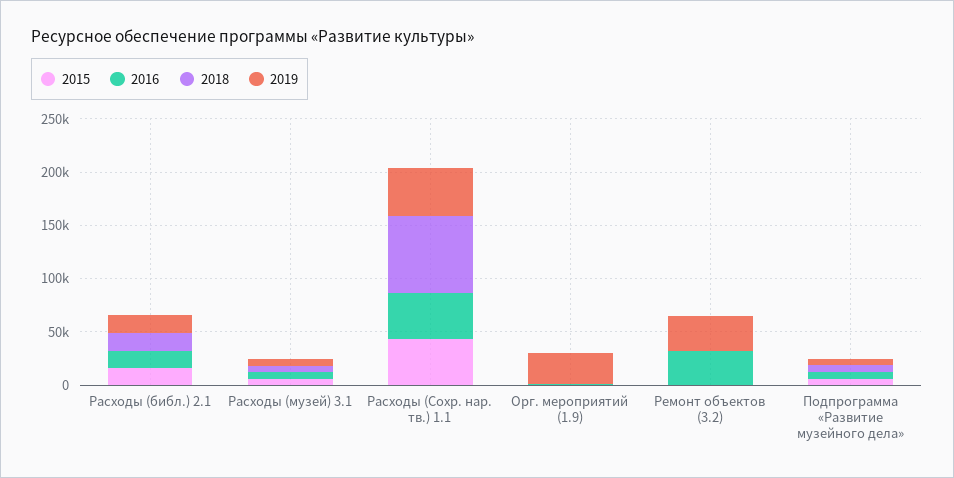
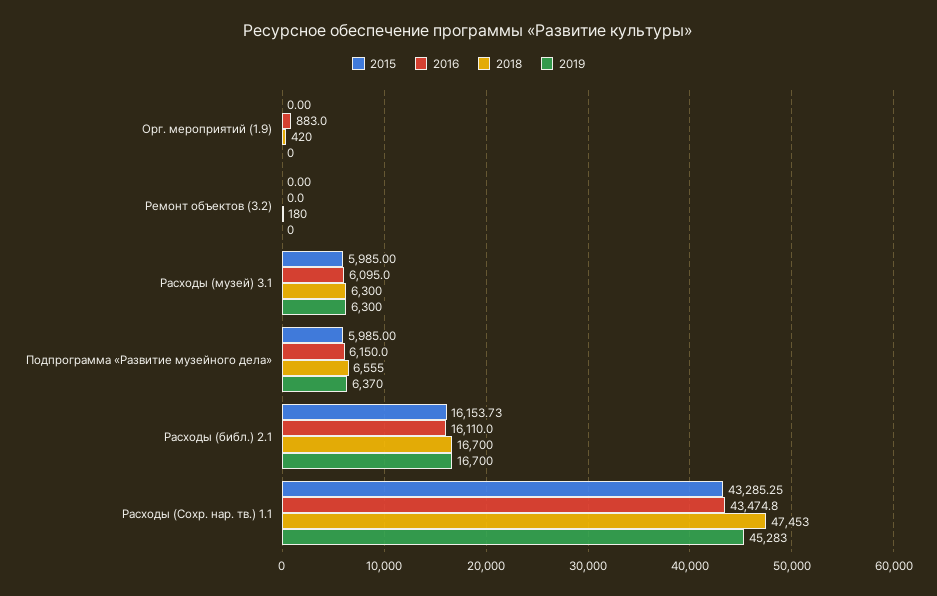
  {
    "2015": {
      "Расходы (библ.) 2.1": 16153.73,
      "Расходы (музей) 3.1": 5985,
      "Расходы (Сохр. нар. тв.) 1.1": 43285.25,
      "Орг. мероприятий (1.9)": 0,
      "Ремонт объектов (3.2)": 0,
      "Подпрограмма «Развитие музейного дела»": 5985
    },
    "2016": {
      "Расходы (библ.) 2.1": 16110,
      "Расходы (музей) 3.1": 6095,
      "Расходы (Сохр. нар. тв.) 1.1": 43474.8,
      "Орг. мероприятий (1.9)": 883,
-     "Ремонт объектов (3.2)": 30000,
+     "Ремонт объектов (3.2)": 0,
      "Подпрограмма «Развитие музейного дела»": 6150
    },
    "2018": {
      "Расходы (библ.) 2.1": 16700,
      "Расходы (музей) 3.1": 6300,
-     "Расходы (Сохр. нар. тв.) 1.1": 70000,
+     "Расходы (Сохр. нар. тв.) 1.1": 47453,
      "Орг. мероприятий (1.9)": 420,
      "Ремонт объектов (3.2)": 180,
      "Подпрограмма «Развитие музейного дела»": 6555
    },
    "2019": {
      "Расходы (библ.) 2.1": 16700,
      "Расходы (музей) 3.1": 6300,
      "Расходы (Сохр. нар. тв.) 1.1": 45283,
-     "Орг. мероприятий (1.9)": 30000,
+     "Орг. мероприятий (1.9)": 0,
-     "Ремонт объектов (3.2)": 30000,
+     "Ремонт объектов (3.2)": 0,
      "Подпрограмма «Развитие музейного дела»": 6370
    }
  }

